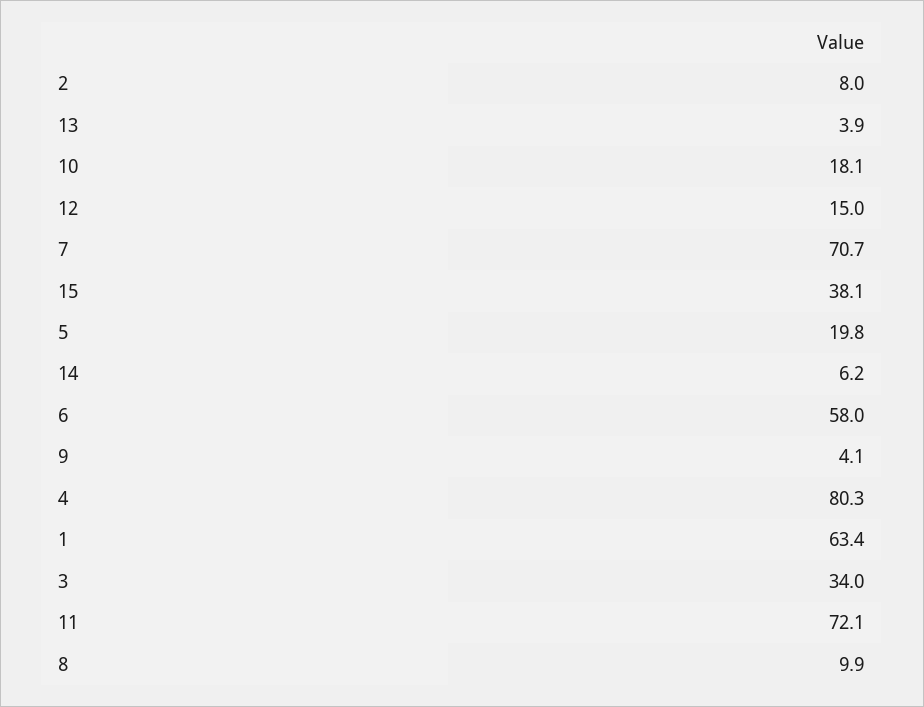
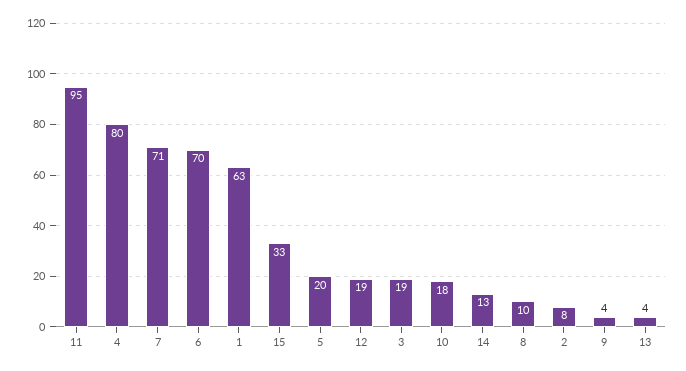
  {
    "2": 8,
    "13": 3.9,
    "10": 18.1,
-   "12": 15,
+   "12": 19,
    "7": 70.7,
-   "15": 38.1,
+   "15": 33,
    "5": 19.8,
-   "14": 6.2,
+   "14": 13,
-   "6": 58,
+   "6": 70,
    "9": 4.1,
    "4": 80.3,
    "1": 63.4,
-   "3": 34,
+   "3": 19,
-   "11": 72.1,
+   "11": 95,
    "8": 9.9
  }

